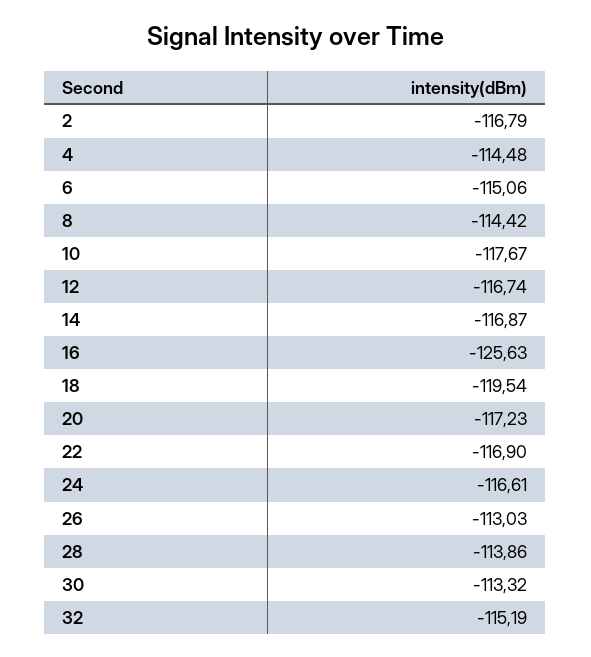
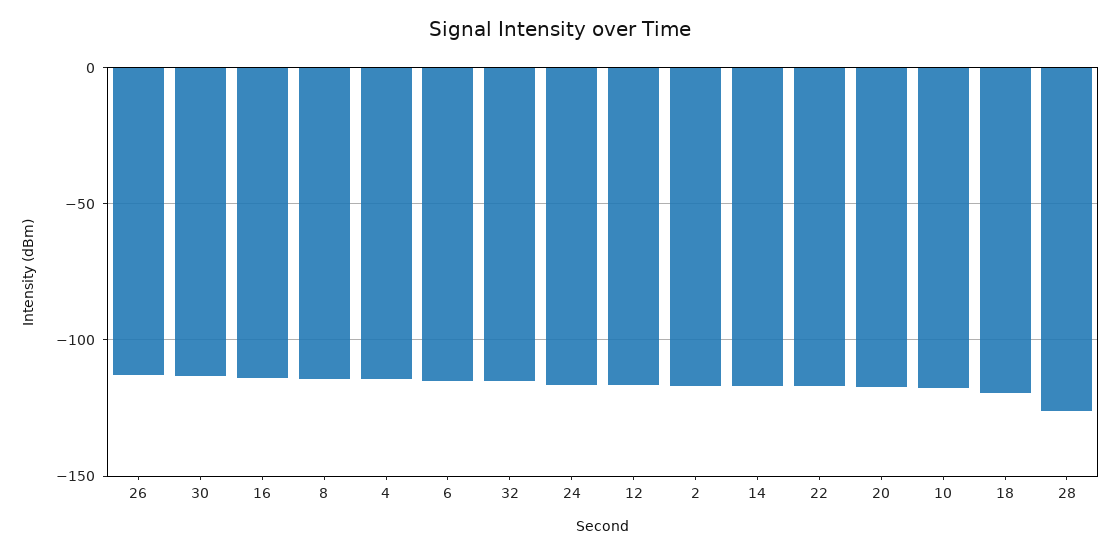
  {
    "2": -116.79,
    "4": -114.48,
    "6": -115.06,
    "8": -114.42,
    "10": -117.67,
    "12": -116.74,
    "14": -116.87,
-   "16": -125.63,
+   "16": -115,
    "18": -119.54,
    "20": -117.23,
    "22": -116.9,
    "24": -116.61,
    "26": -113.03,
-   "28": -113.86,
+   "28": -125,
    "30": -113.32,
    "32": -115.19
  }

